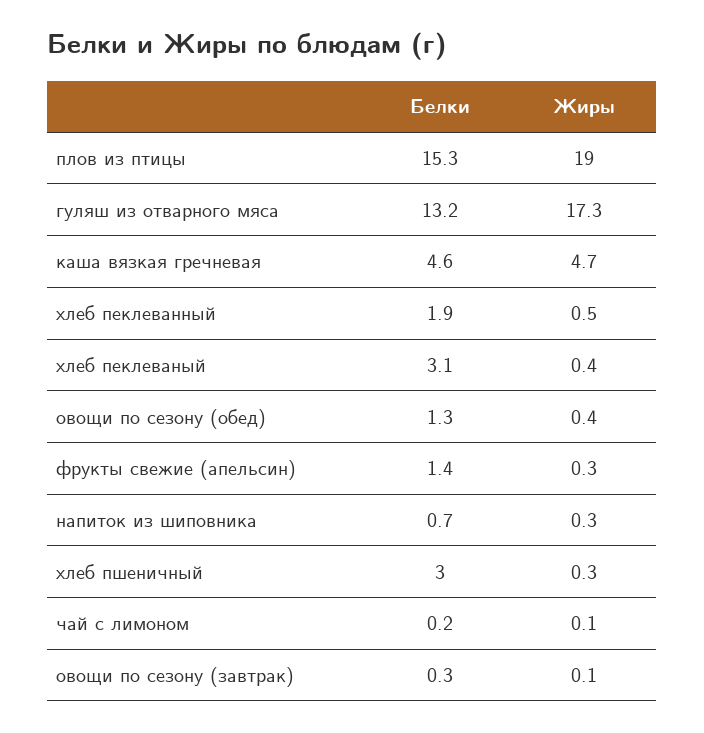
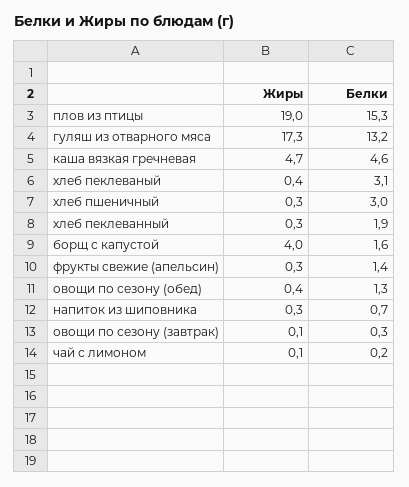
  {
    "Белки": {
      "плов из птицы": 15.3,
      "гуляш из отварного мяса": 13.2,
      "каша вязкая гречневая": 4.6,
      "хлеб пеклеванный": 1.9,
      "хлеб пеклеваный": 3.1,
      "овощи по сезону (обед)": 1.3,
      "фрукты свежие (апельсин)": 1.4,
      "напиток из шиповника": 0.7,
      "хлеб пшеничный": 3,
      "чай с лимоном": 0.2,
-     "овощи по сезону (завтрак)": 0.3
+     "овощи по сезону (завтрак)": 0.3,
+     "борщ с капустой": 1.6
    },
    "Жиры": {
      "плов из птицы": 19,
      "гуляш из отварного мяса": 17.3,
      "каша вязкая гречневая": 4.7,
-     "хлеб пеклеванный": 0.5,
+     "хлеб пеклеванный": 0.3,
      "хлеб пеклеваный": 0.4,
      "овощи по сезону (обед)": 0.4,
      "фрукты свежие (апельсин)": 0.3,
      "напиток из шиповника": 0.3,
      "хлеб пшеничный": 0.3,
      "чай с лимоном": 0.1,
-     "овощи по сезону (завтрак)": 0.1
+     "овощи по сезону (завтрак)": 0.1,
+     "борщ с капустой": 4
    }
  }

